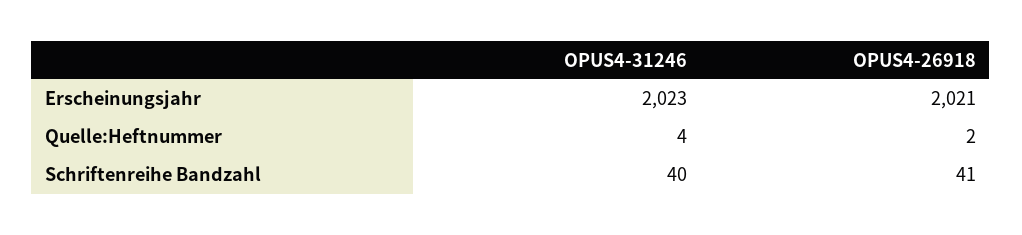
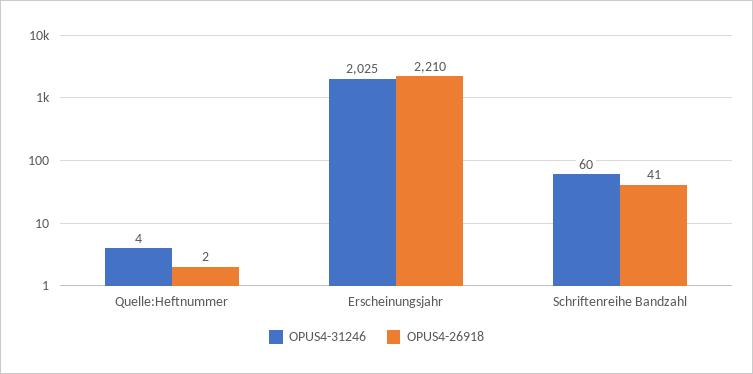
  {
    "OPUS4-31246": {
-     "Erscheinungsjahr": 2023,
+     "Erscheinungsjahr": 2025,
      "Quelle:Heftnummer": 4,
-     "Schriftenreihe Bandzahl": 40
+     "Schriftenreihe Bandzahl": 60
    },
    "OPUS4-26918": {
-     "Erscheinungsjahr": 2021,
+     "Erscheinungsjahr": 2210,
      "Quelle:Heftnummer": 2,
      "Schriftenreihe Bandzahl": 41
    }
  }

